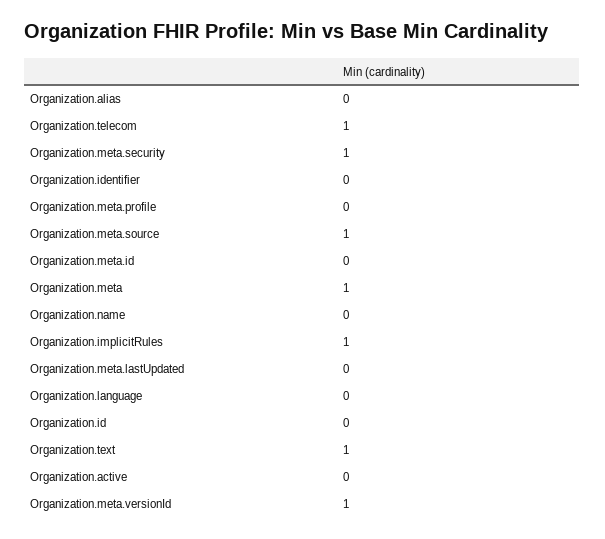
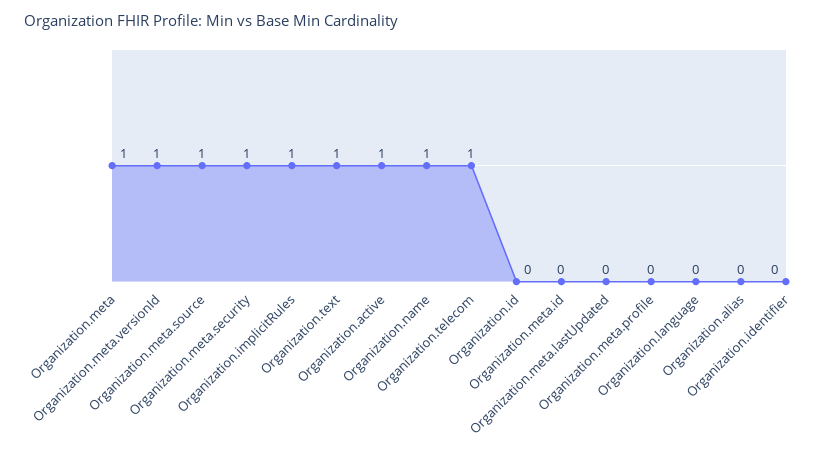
  {
    "Organization.alias": 0,
    "Organization.telecom": 1,
    "Organization.meta.security": 1,
    "Organization.identifier": 0,
    "Organization.meta.profile": 0,
    "Organization.meta.source": 1,
    "Organization.meta.id": 0,
    "Organization.meta": 1,
-   "Organization.name": 0,
+   "Organization.name": 1,
    "Organization.implicitRules": 1,
    "Organization.meta.lastUpdated": 0,
    "Organization.language": 0,
    "Organization.id": 0,
    "Organization.text": 1,
-   "Organization.active": 0,
+   "Organization.active": 1,
    "Organization.meta.versionId": 1
  }

